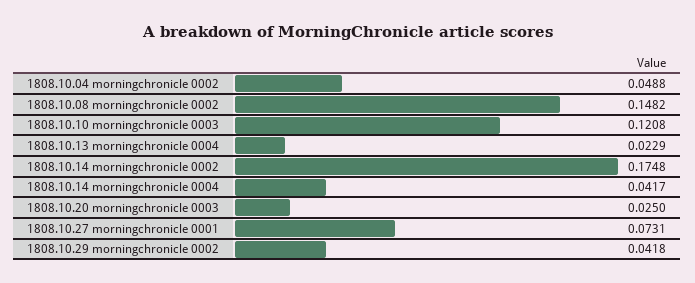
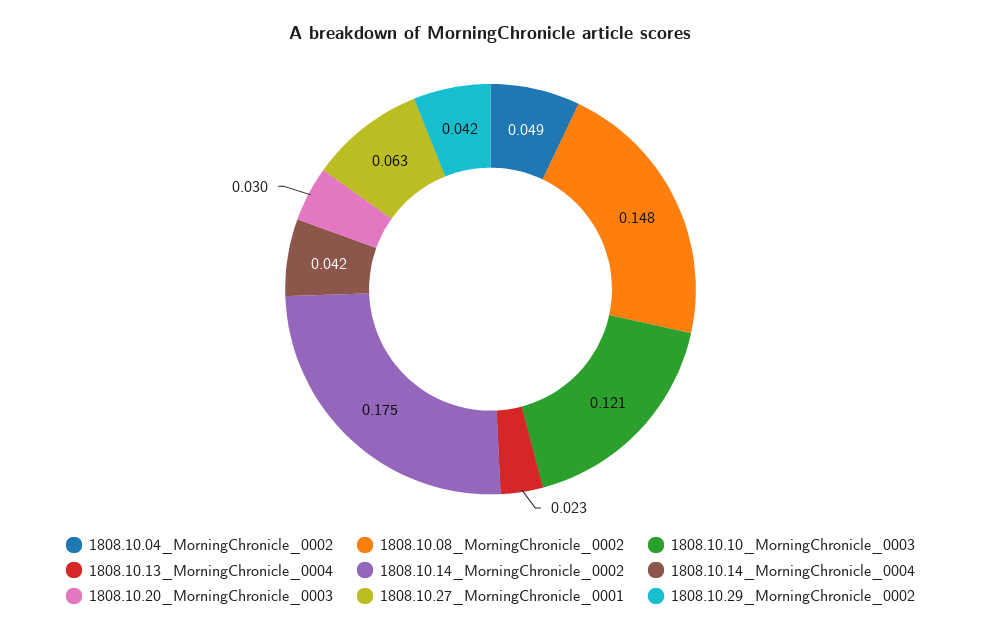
  {
    "1808.10.04 morningchronicle 0002": 0.0488,
    "1808.10.08 morningchronicle 0002": 0.1482,
    "1808.10.10 morningchronicle 0003": 0.1208,
    "1808.10.13 morningchronicle 0004": 0.0229,
    "1808.10.14 morningchronicle 0002": 0.1748,
    "1808.10.14 morningchronicle 0004": 0.0417,
-   "1808.10.20 morningchronicle 0003": 0.025,
+   "1808.10.20 morningchronicle 0003": 0.03,
-   "1808.10.27 morningchronicle 0001": 0.0731,
+   "1808.10.27 morningchronicle 0001": 0.063,
    "1808.10.29 morningchronicle 0002": 0.0418
  }

